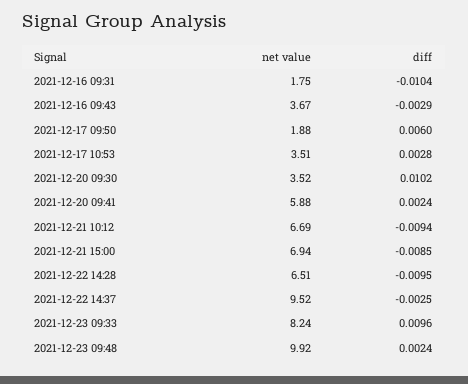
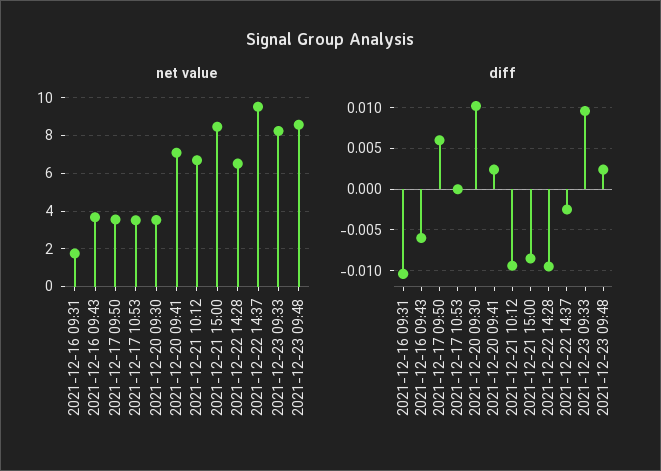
  {
    "net value": {
      "2021-12-16 09:31": 1.75,
      "2021-12-16 09:43": 3.67,
-     "2021-12-17 09:50": 1.88,
+     "2021-12-17 09:50": 3.5,
      "2021-12-17 10:53": 3.51,
      "2021-12-20 09:30": 3.52,
-     "2021-12-20 09:41": 5.88,
+     "2021-12-20 09:41": 7,
      "2021-12-21 10:12": 6.69,
-     "2021-12-21 15:00": 6.94,
+     "2021-12-21 15:00": 8.5,
      "2021-12-22 14:28": 6.51,
      "2021-12-22 14:37": 9.52,
      "2021-12-23 09:33": 8.24,
-     "2021-12-23 09:48": 9.92
+     "2021-12-23 09:48": 8.5
    },
    "diff": {
      "2021-12-16 09:31": -0.0104,
-     "2021-12-16 09:43": -0.0029,
+     "2021-12-16 09:43": -0.006,
      "2021-12-17 09:50": 0.006,
-     "2021-12-17 10:53": 0.0028,
+     "2021-12-17 10:53": 0,
      "2021-12-20 09:30": 0.0102,
      "2021-12-20 09:41": 0.0024,
      "2021-12-21 10:12": -0.0094,
      "2021-12-21 15:00": -0.0085,
      "2021-12-22 14:28": -0.0095,
      "2021-12-22 14:37": -0.0025,
      "2021-12-23 09:33": 0.0096,
      "2021-12-23 09:48": 0.0024
    }
  }

